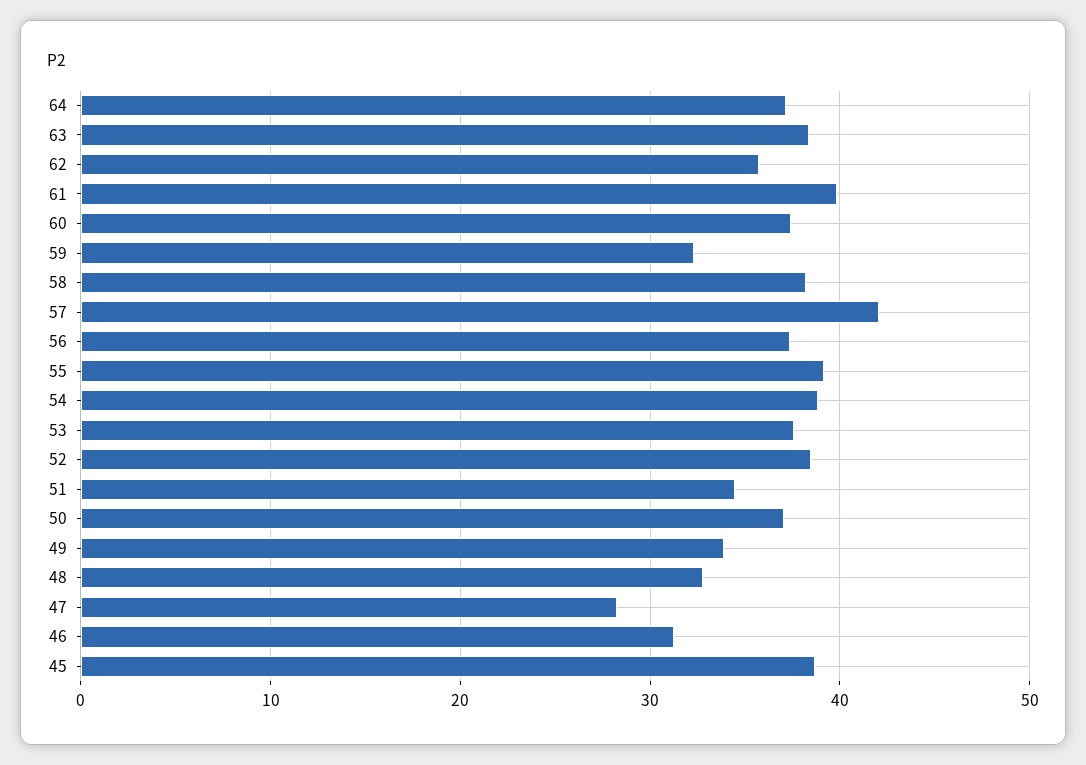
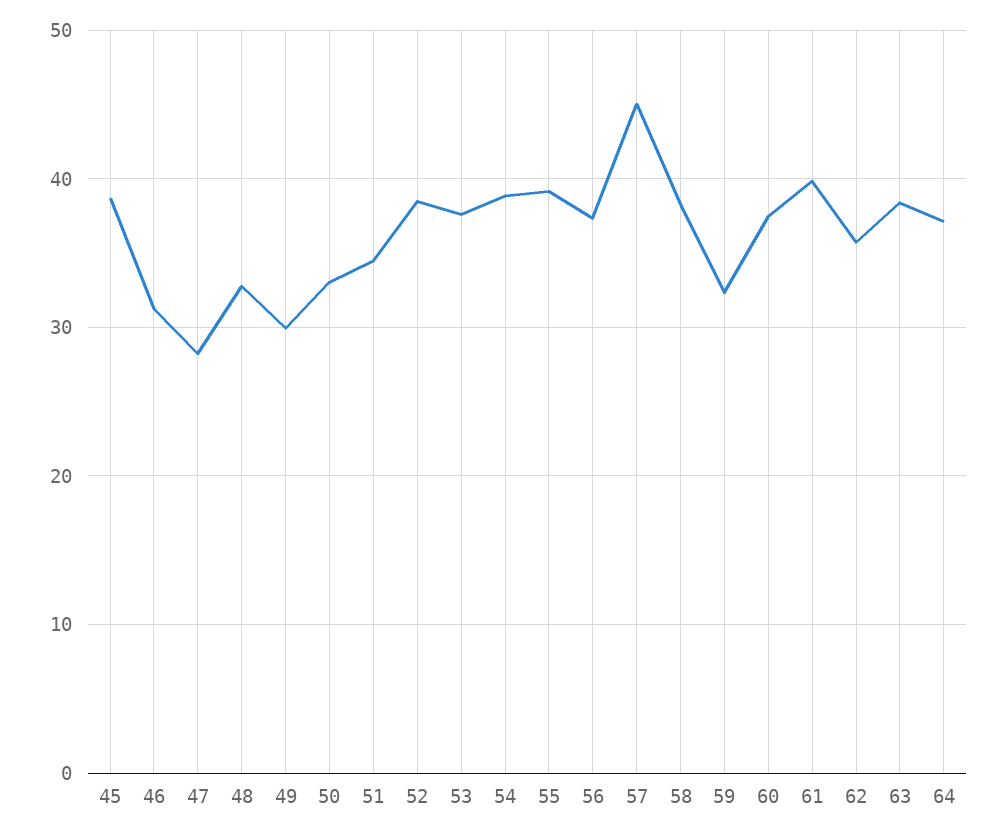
  {
    "64": 37,
    "63": 38,
    "62": 36,
    "61": 40,
    "60": 37,
    "59": 32,
    "58": 38,
-   "57": 42,
+   "57": 45,
    "56": 37,
    "55": 39,
    "54": 39,
    "53": 38,
    "52": 39,
    "51": 35,
-   "50": 37,
+   "50": 33,
-   "49": 34,
+   "49": 30,
    "48": 33,
    "47": 28,
    "46": 31,
    "45": 39
  }

